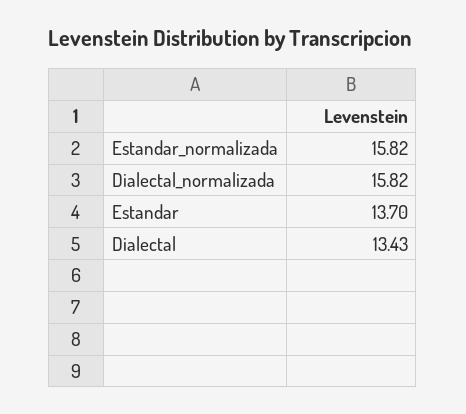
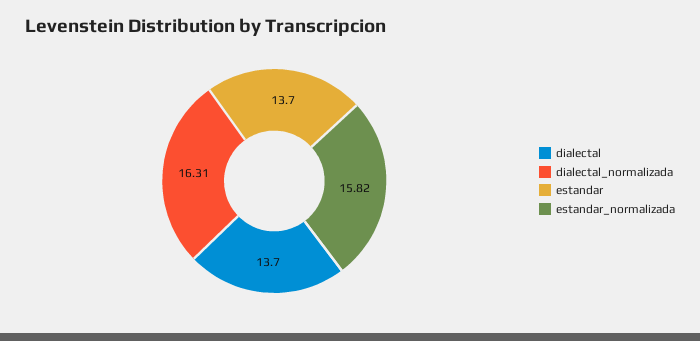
  {
    "Estandar_normalizada": 15.82,
-   "Dialectal_normalizada": 15.82,
+   "Dialectal_normalizada": 16.31,
    "Estandar": 13.7,
-   "Dialectal": 13.43
+   "Dialectal": 13.7
  }

